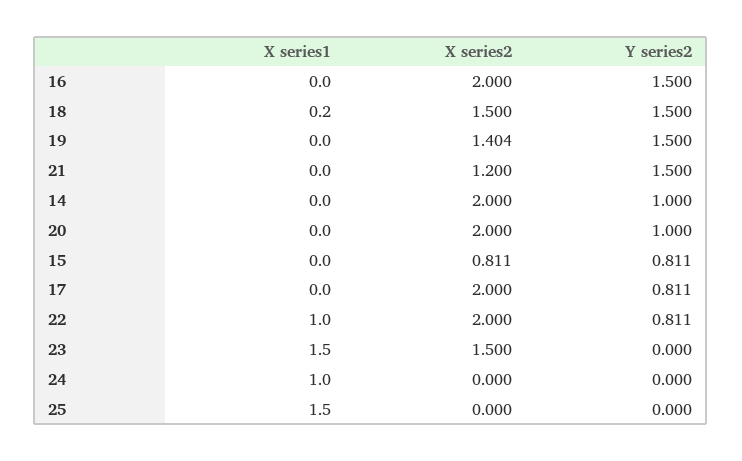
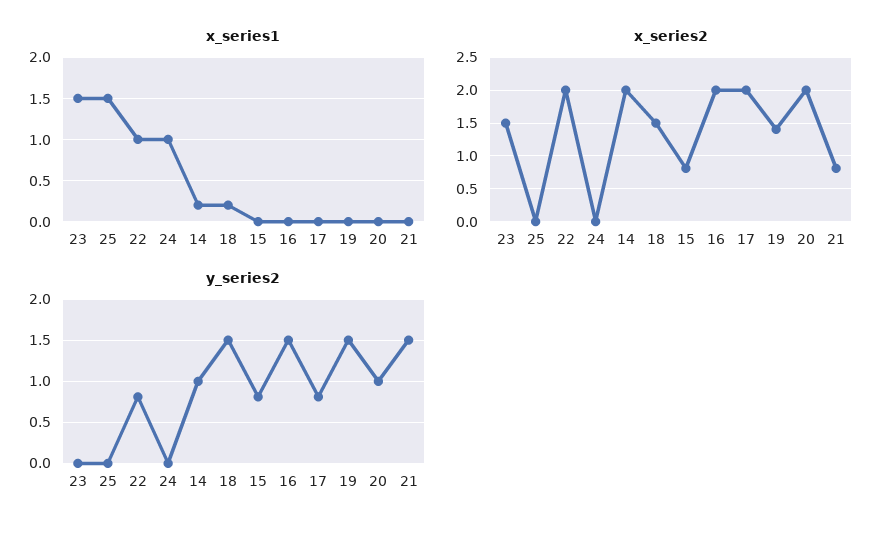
  {
    "X series1": {
      "16": 0,
      "18": 0.2,
      "19": 0,
      "21": 0,
-     "14": 0,
+     "14": 0.2,
      "20": 0,
      "15": 0,
      "17": 0,
      "22": 1,
      "23": 1.5,
      "24": 1,
      "25": 1.5
    },
    "X series2": {
      "16": 2,
      "18": 1.5,
      "19": 1.404,
-     "21": 1.2,
+     "21": 0.8,
      "14": 2,
      "20": 2,
      "15": 0.811,
      "17": 2,
      "22": 2,
      "23": 1.5,
      "24": 0,
      "25": 0
    },
    "Y series2": {
      "16": 1.5,
      "18": 1.5,
      "19": 1.5,
      "21": 1.5,
      "14": 1,
      "20": 1,
      "15": 0.811,
      "17": 0.811,
      "22": 0.811,
      "23": 0,
      "24": 0,
      "25": 0
    }
  }

